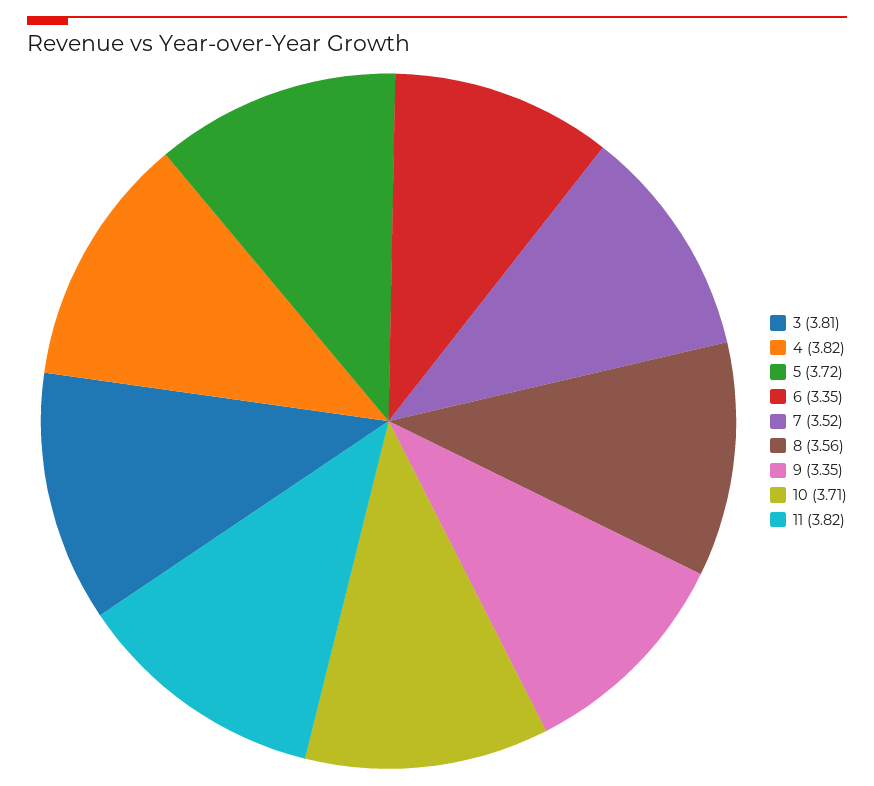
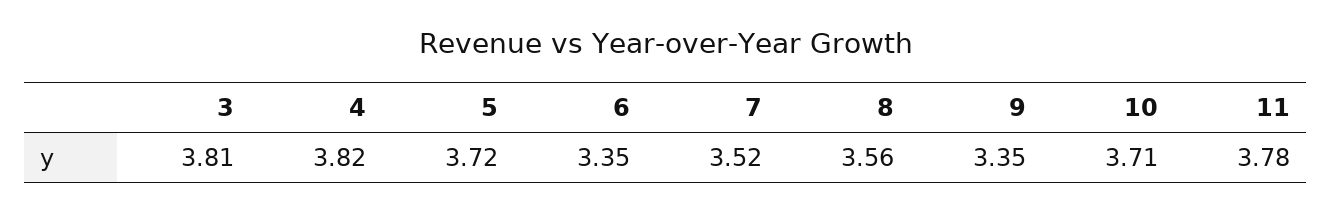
  {
    "3": 3.81,
    "4": 3.82,
    "5": 3.72,
    "6": 3.35,
    "7": 3.52,
    "8": 3.56,
    "9": 3.35,
    "10": 3.71,
-   "11": 3.82
+   "11": 3.78
  }

